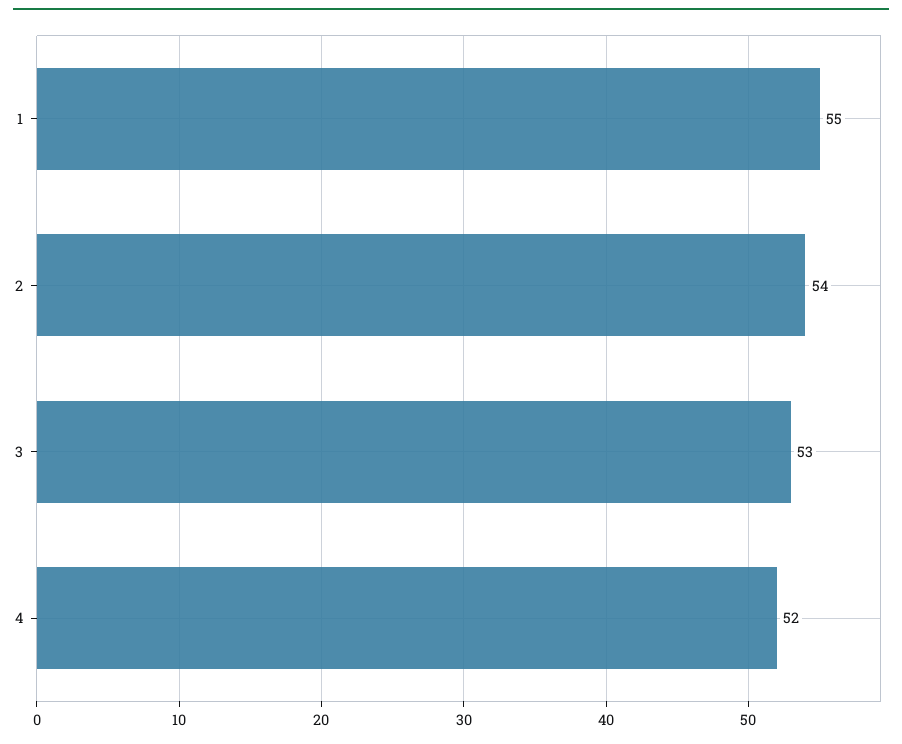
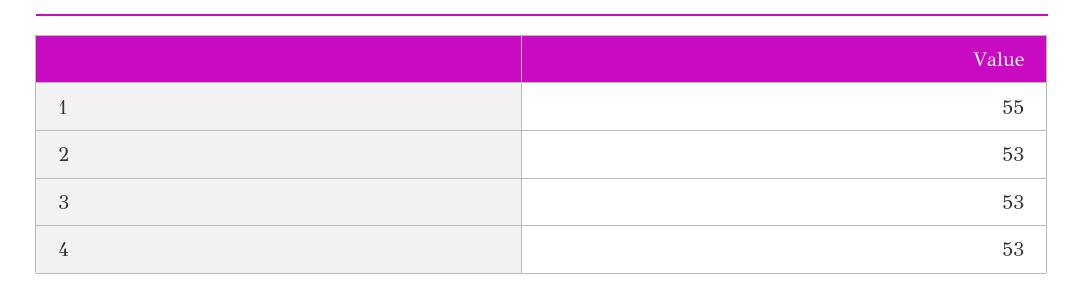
  {
    "1": 55,
-   "2": 54,
+   "2": 53,
    "3": 53,
-   "4": 52
+   "4": 53
  }

